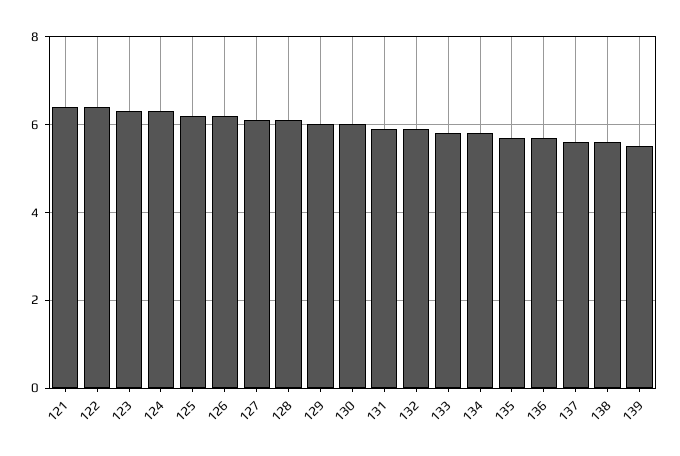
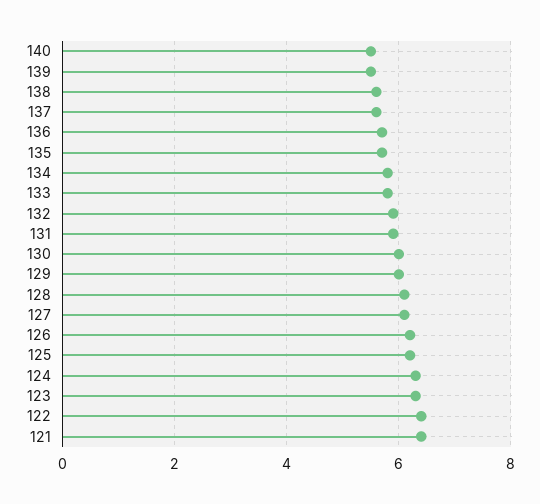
  {
    "121": 6.5,
    "122": 6.5,
    "123": 6.5,
    "124": 6.5,
    "125": 6,
    "126": 6,
    "127": 6,
    "128": 6,
    "129": 6,
    "130": 6,
    "131": 6,
    "132": 6,
    "133": 6,
    "134": 6,
    "135": 5.5,
    "136": 5.5,
    "137": 5.5,
    "138": 5.5,
-   "139": 5.5
+   "139": 5.5,
+   "140": 5.5
  }

